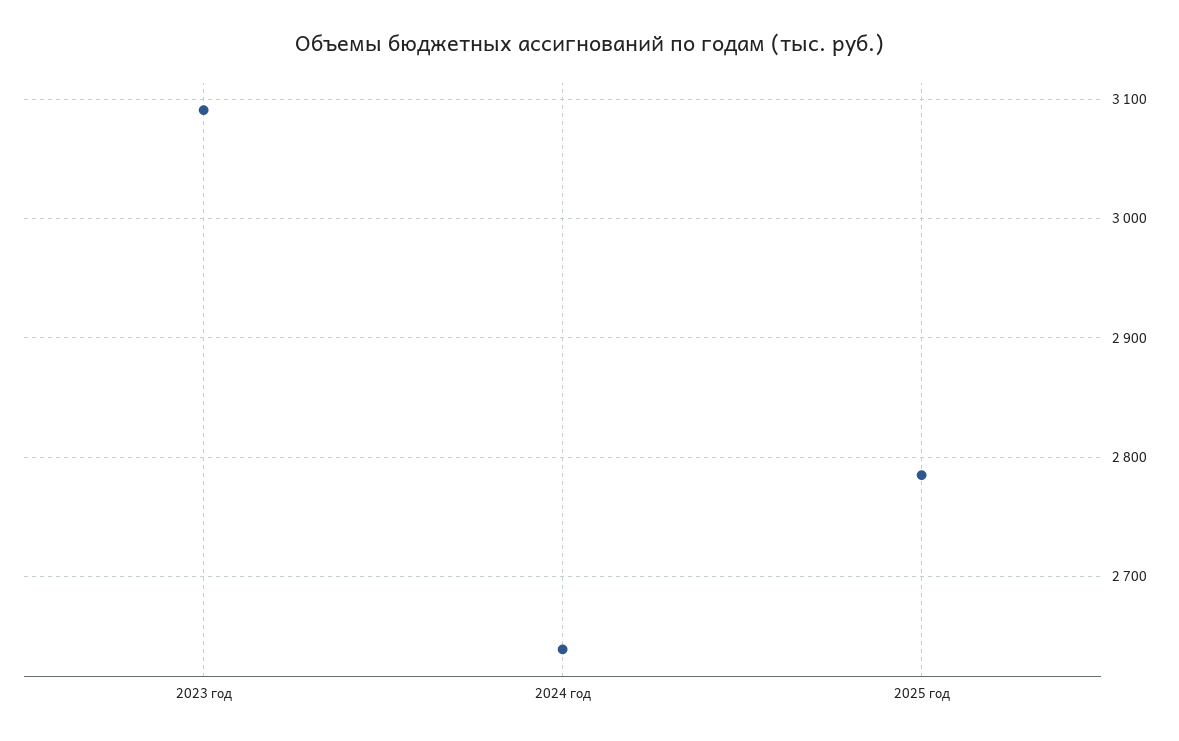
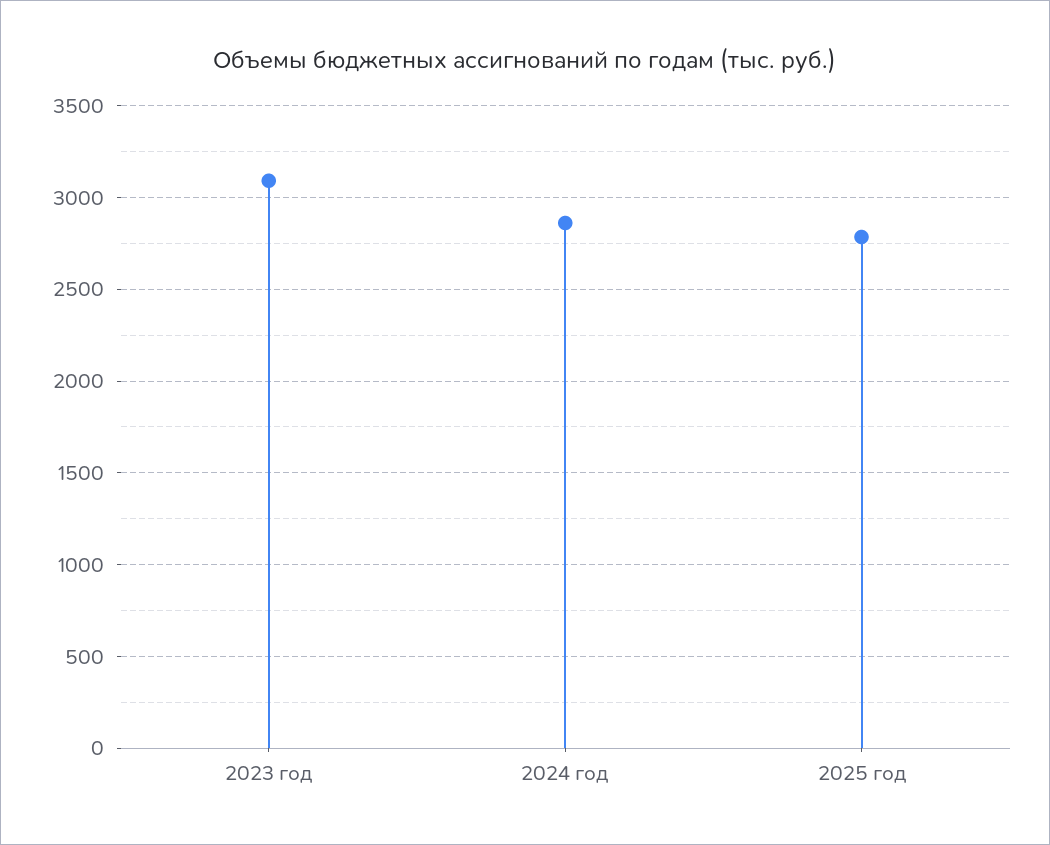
  {
    "2023 год": 3090,
-   "2024 год": 2640,
+   "2024 год": 2850,
    "2025 год": 2790
  }

